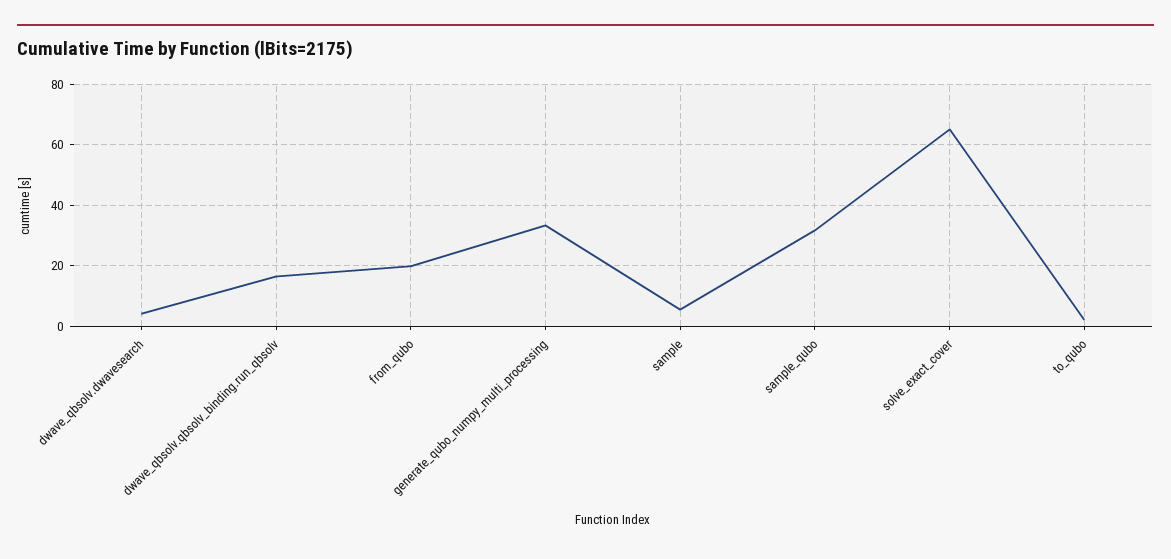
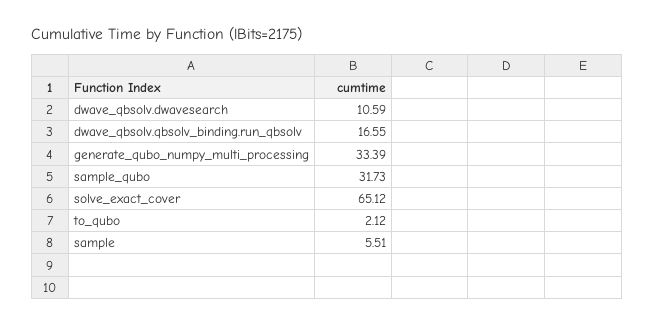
  {
-   "dwave_qbsolv.dwavesearch": 4,
+   "dwave_qbsolv.dwavesearch": 10.59,
    "dwave_qbsolv.qbsolv_binding.run_qbsolv": 16.55,
-   "from_qubo": 20,
    "generate_qubo_numpy_multi_processing": 33.39,
    "sample": 5.51,
    "sample_qubo": 31.73,
    "solve_exact_cover": 65.12,
    "to_qubo": 2.12
  }

